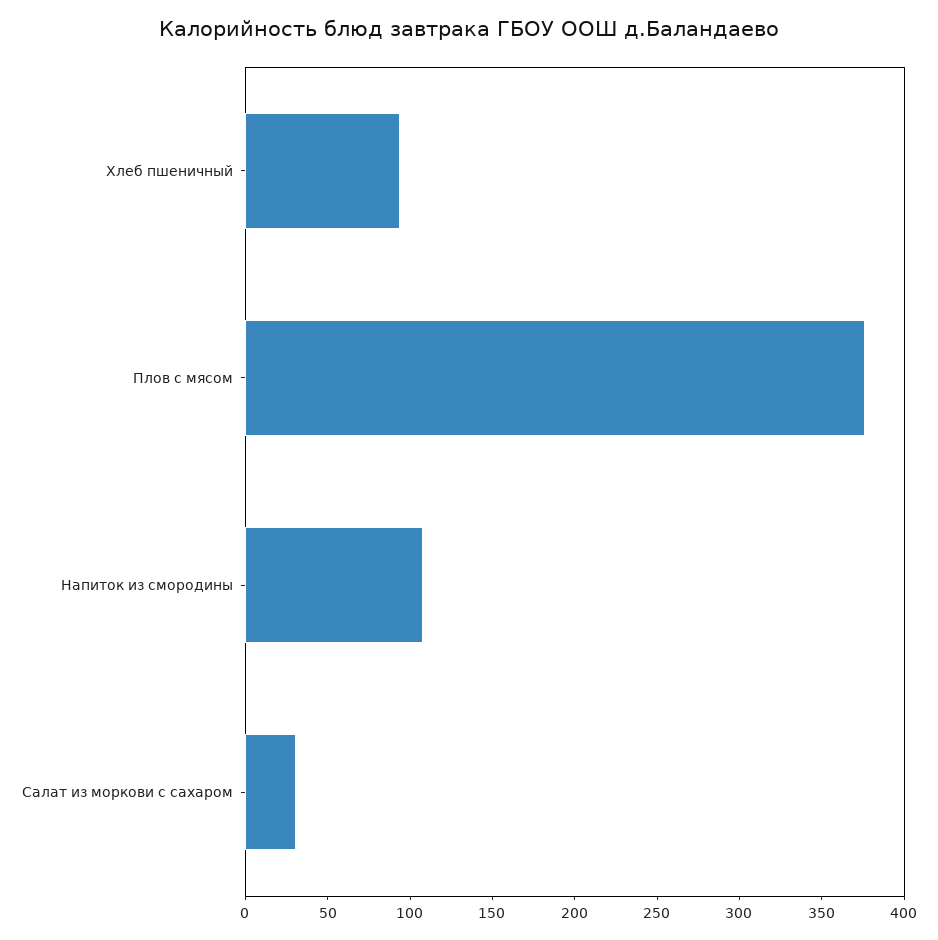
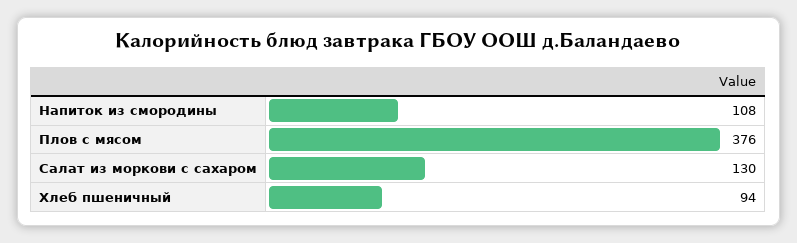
  {
    "Хлеб пшеничный": 94,
    "Плов с мясом": 376,
    "Напиток из смородины": 108,
-   "Салат из моркови с сахаром": 30
+   "Салат из моркови с сахаром": 130
  }

